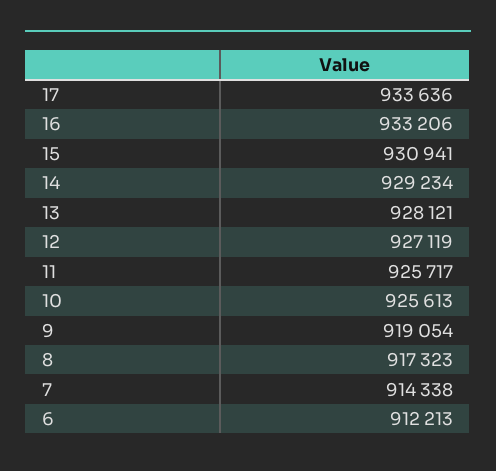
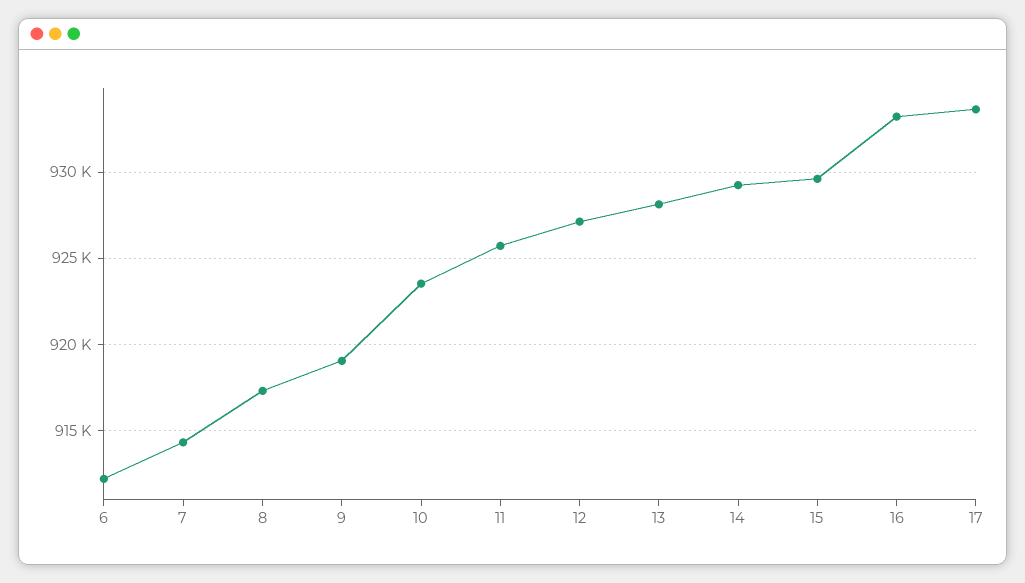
  {
    "17": 933636,
    "16": 933206,
-   "15": 930941,
+   "15": 929500,
    "14": 929234,
    "13": 928121,
    "12": 927119,
    "11": 925717,
-   "10": 925613,
+   "10": 923500,
    "9": 919054,
    "8": 917323,
    "7": 914338,
    "6": 912213
  }

